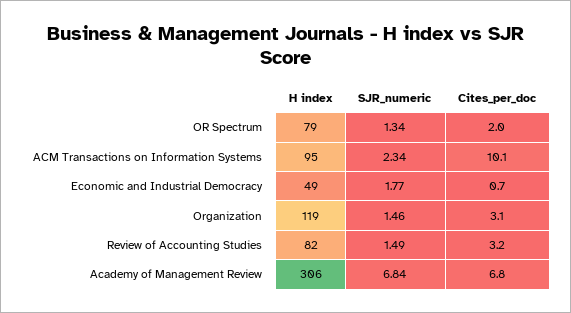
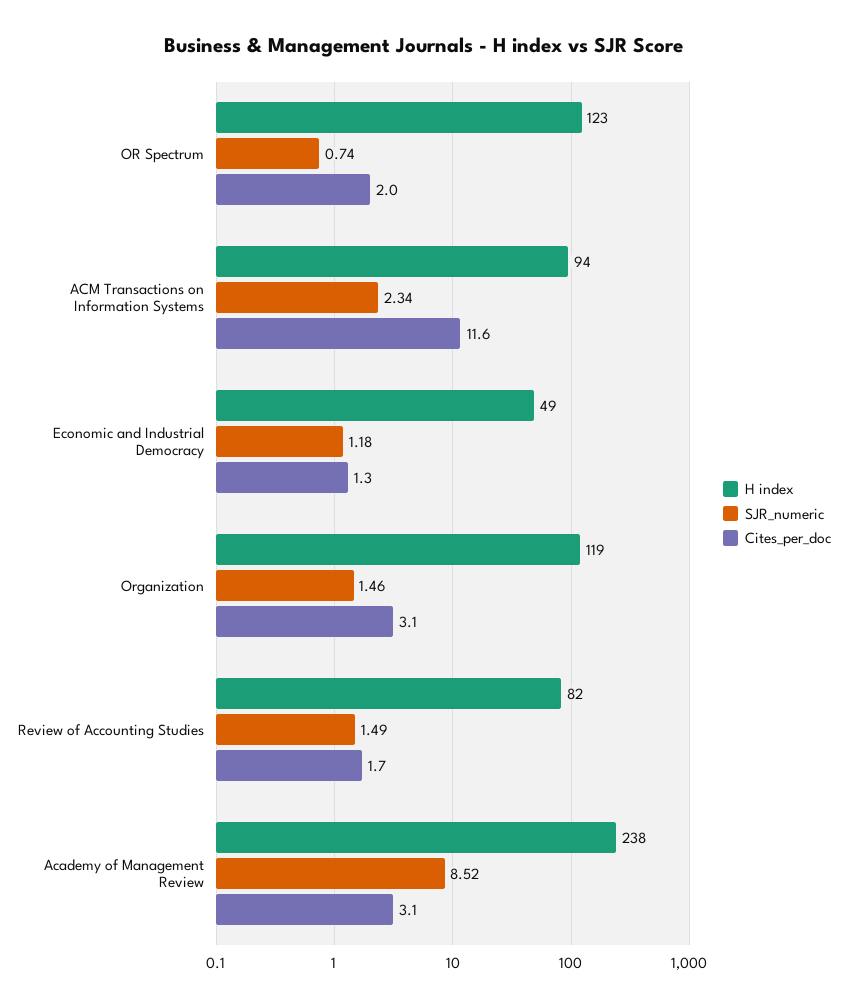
  {
    "H index": {
-     "OR Spectrum": 79,
+     "OR Spectrum": 123,
-     "ACM Transactions on Information Systems": 95,
+     "ACM Transactions on Information Systems": 94,
      "Economic and Industrial Democracy": 49,
      "Organization": 119,
      "Review of Accounting Studies": 82,
-     "Academy of Management Review": 306
+     "Academy of Management Review": 238
    },
    "SJR_numeric": {
-     "OR Spectrum": 1.34,
+     "OR Spectrum": 0.74,
      "ACM Transactions on Information Systems": 2.34,
-     "Economic and Industrial Democracy": 1.77,
+     "Economic and Industrial Democracy": 1.18,
      "Organization": 1.46,
      "Review of Accounting Studies": 1.49,
-     "Academy of Management Review": 6.84
+     "Academy of Management Review": 8.52
    },
    "Cites_per_doc": {
      "OR Spectrum": 2,
-     "ACM Transactions on Information Systems": 10.1,
+     "ACM Transactions on Information Systems": 11.6,
-     "Economic and Industrial Democracy": 0.7,
+     "Economic and Industrial Democracy": 1.3,
      "Organization": 3.1,
-     "Review of Accounting Studies": 3.2,
+     "Review of Accounting Studies": 1.7,
-     "Academy of Management Review": 6.8
+     "Academy of Management Review": 3.1
    }
  }

